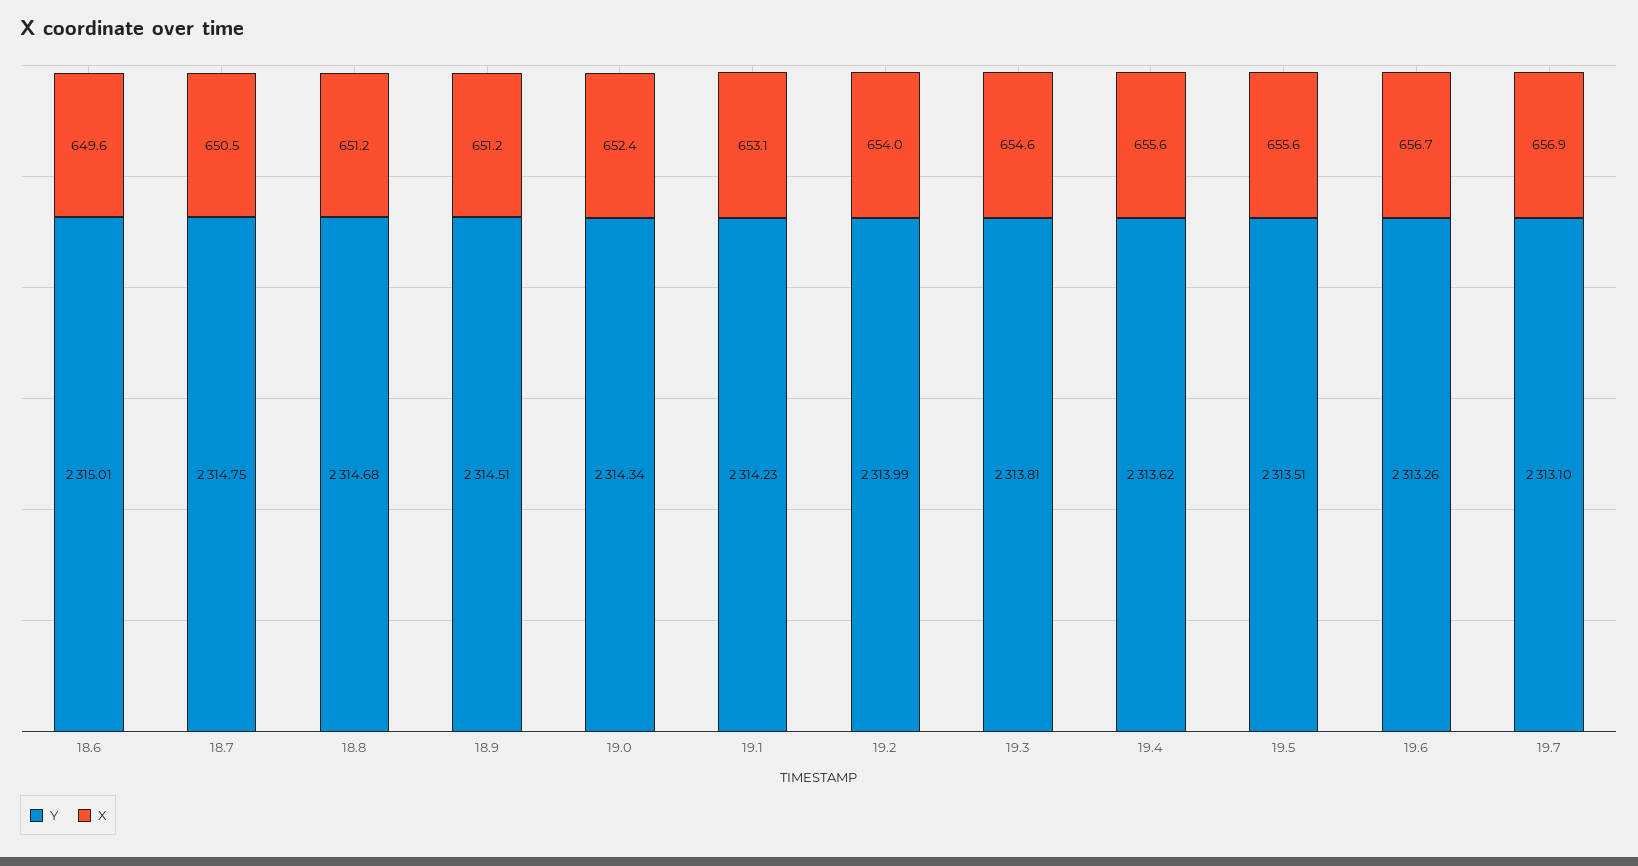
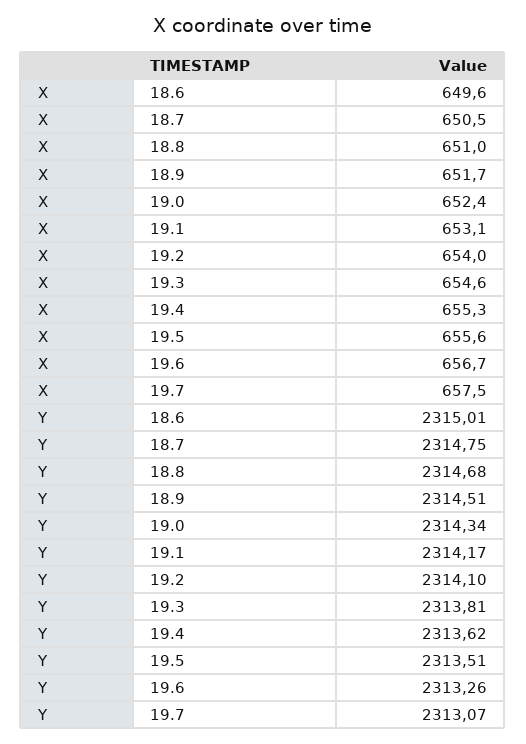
  {
    "Y": {
      "18.6": 2315.01,
      "18.7": 2314.75,
      "18.8": 2314.68,
      "18.9": 2314.51,
      "19.0": 2314.34,
-     "19.1": 2314.23,
+     "19.1": 2314.17,
-     "19.2": 2313.99,
+     "19.2": 2314.1,
      "19.3": 2313.81,
      "19.4": 2313.62,
      "19.5": 2313.51,
      "19.6": 2313.26,
-     "19.7": 2313.1
+     "19.7": 2313.07
    },
    "X": {
      "18.6": 649.6,
      "18.7": 650.5,
-     "18.8": 651.2,
+     "18.8": 651,
-     "18.9": 651.2,
+     "18.9": 651.7,
      "19.0": 652.4,
      "19.1": 653.1,
      "19.2": 654,
      "19.3": 654.6,
-     "19.4": 655.6,
+     "19.4": 655.3,
      "19.5": 655.6,
      "19.6": 656.7,
-     "19.7": 656.9
+     "19.7": 657.5
    }
  }

